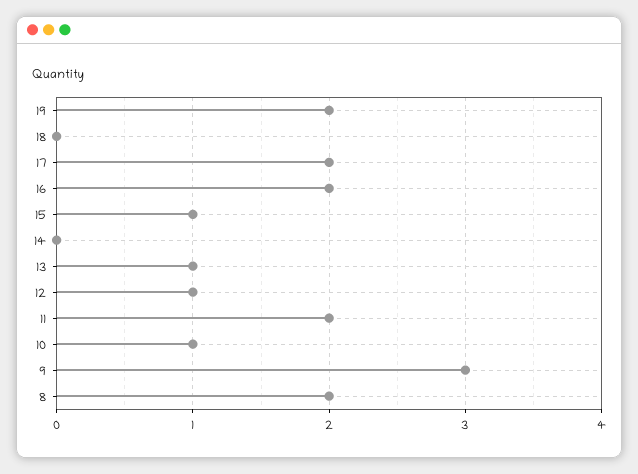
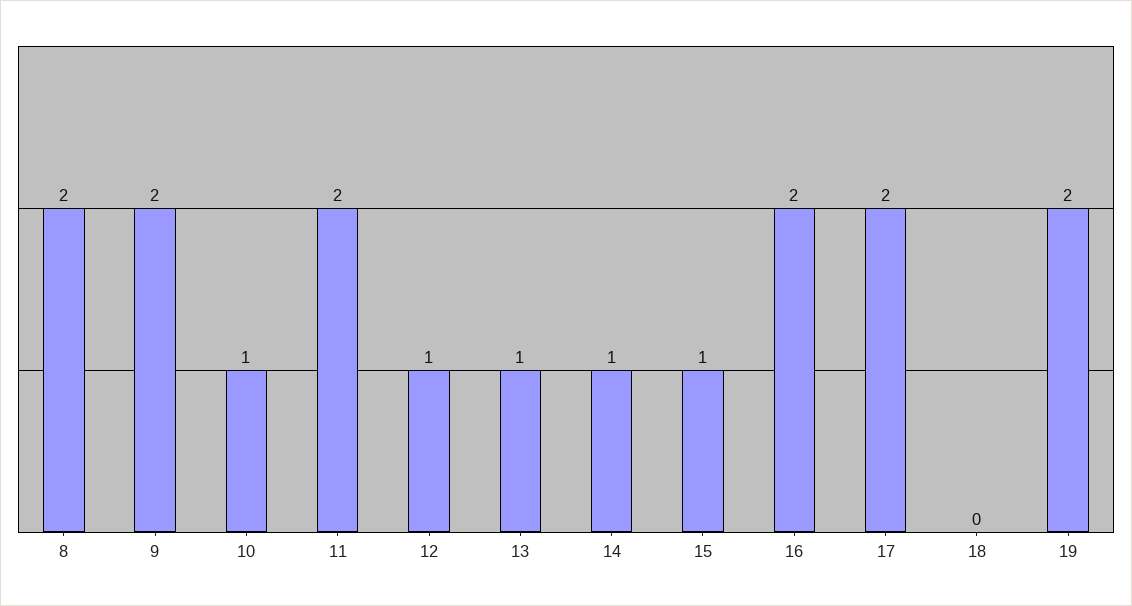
  {
    "19": 2,
    "18": 0,
    "17": 2,
    "16": 2,
    "15": 1,
-   "14": 0,
+   "14": 1,
    "13": 1,
    "12": 1,
    "11": 2,
    "10": 1,
-   "9": 3,
+   "9": 2,
    "8": 2
  }

